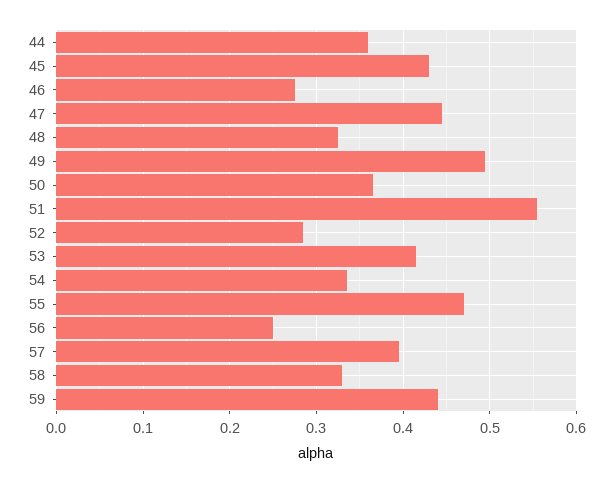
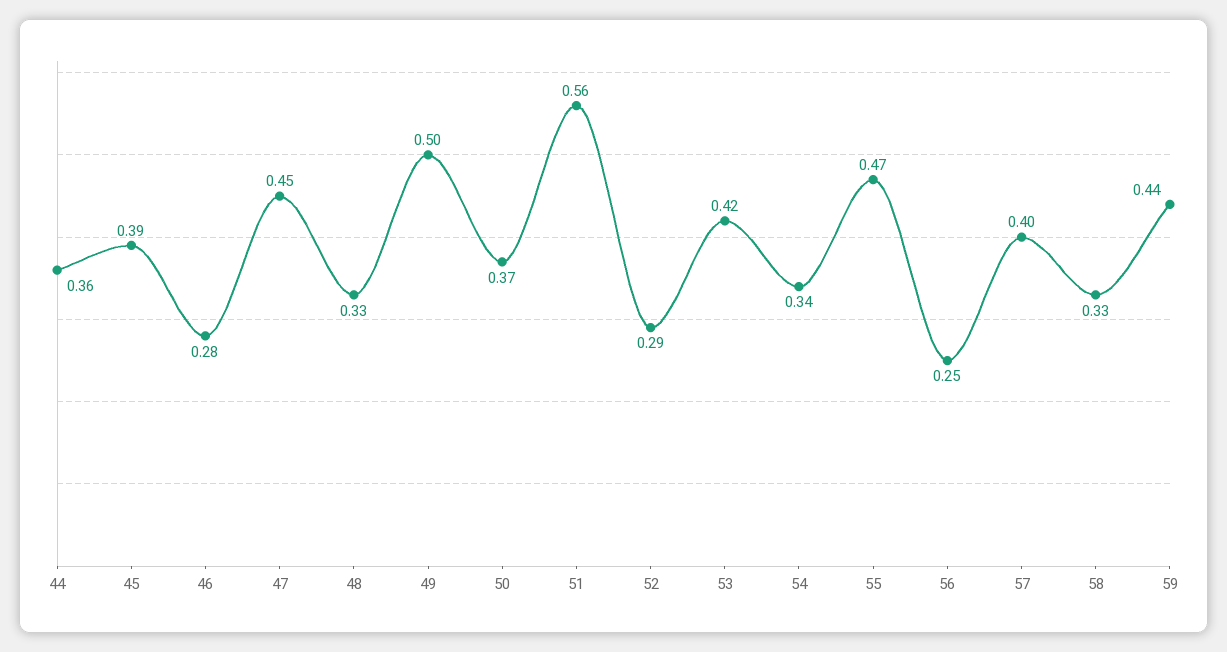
  {
    "44": 0.36,
-   "45": 0.43,
+   "45": 0.39,
    "46": 0.28,
    "47": 0.45,
    "48": 0.33,
    "49": 0.5,
    "50": 0.37,
    "51": 0.56,
    "52": 0.29,
    "53": 0.42,
    "54": 0.34,
    "55": 0.47,
    "56": 0.25,
    "57": 0.4,
    "58": 0.33,
    "59": 0.44
  }

